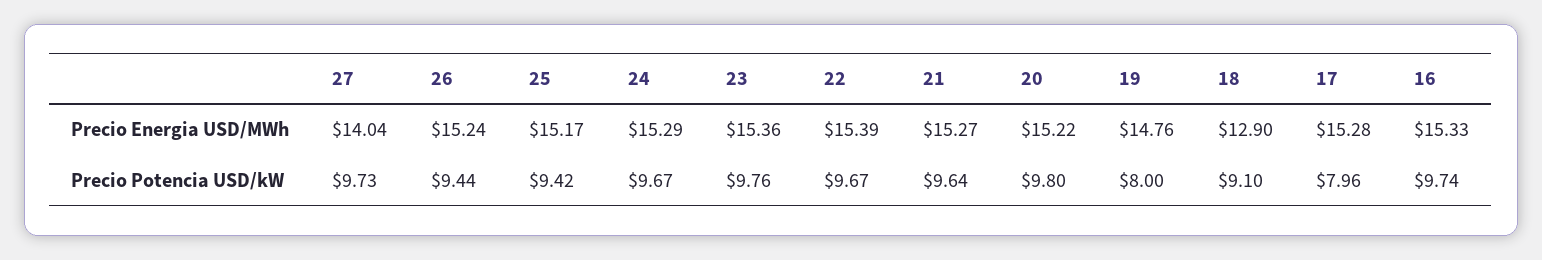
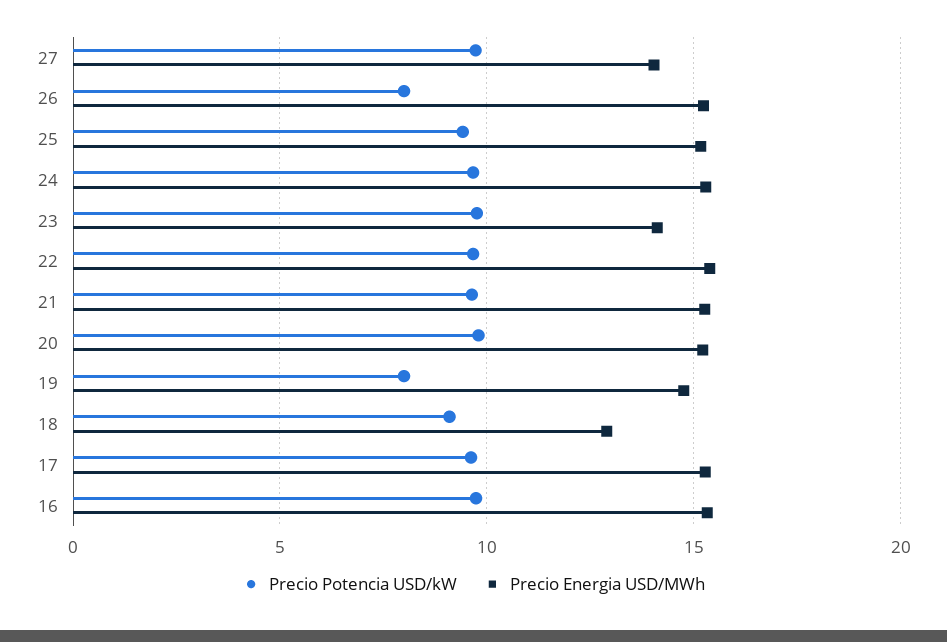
  {
    "Precio Energia USD/MWh": {
      "27": 14.04,
      "26": 15.24,
      "25": 15.17,
      "24": 15.29,
-     "23": 15.36,
+     "23": 14,
      "22": 15.39,
      "21": 15.27,
      "20": 15.22,
      "19": 14.76,
      "18": 12.9,
      "17": 15.28,
      "16": 15.33
    },
    "Precio Potencia USD/kW": {
      "27": 9.73,
-     "26": 9.44,
+     "26": 8,
      "25": 9.42,
      "24": 9.67,
      "23": 9.76,
      "22": 9.67,
      "21": 9.64,
      "20": 9.8,
      "19": 8,
      "18": 9.1,
-     "17": 7.96,
+     "17": 9.5,
      "16": 9.74
    }
  }

